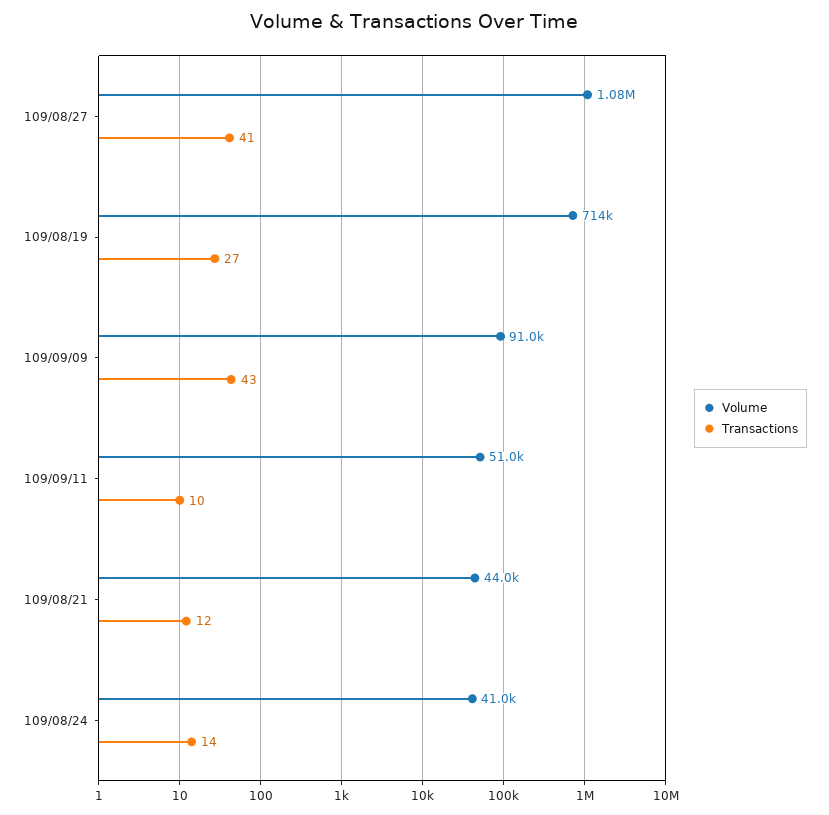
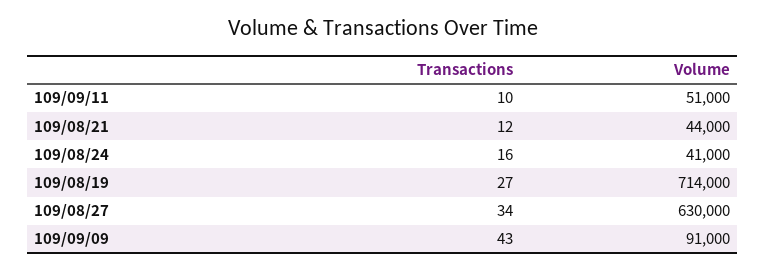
  {
    "Volume": {
-     "109/08/27": 1080000,
+     "109/08/27": 630000,
      "109/08/19": 714000,
      "109/09/09": 91000,
      "109/09/11": 51000,
      "109/08/21": 44000,
      "109/08/24": 41000
    },
    "Transactions": {
-     "109/08/27": 41,
+     "109/08/27": 34,
      "109/08/19": 27,
      "109/09/09": 43,
      "109/09/11": 10,
      "109/08/21": 12,
-     "109/08/24": 14
+     "109/08/24": 16
    }
  }

